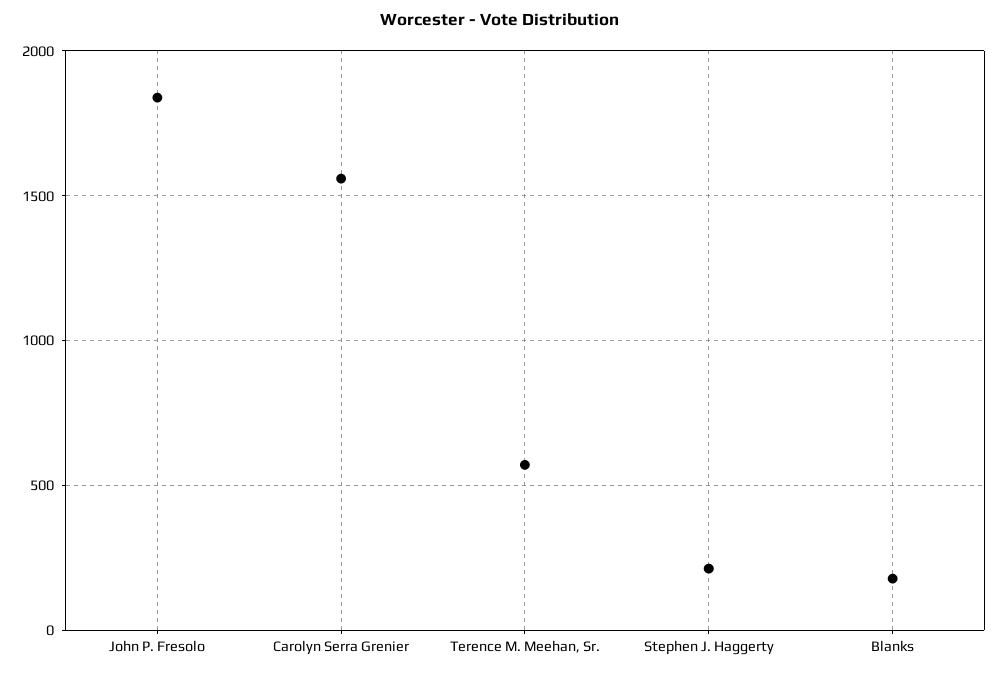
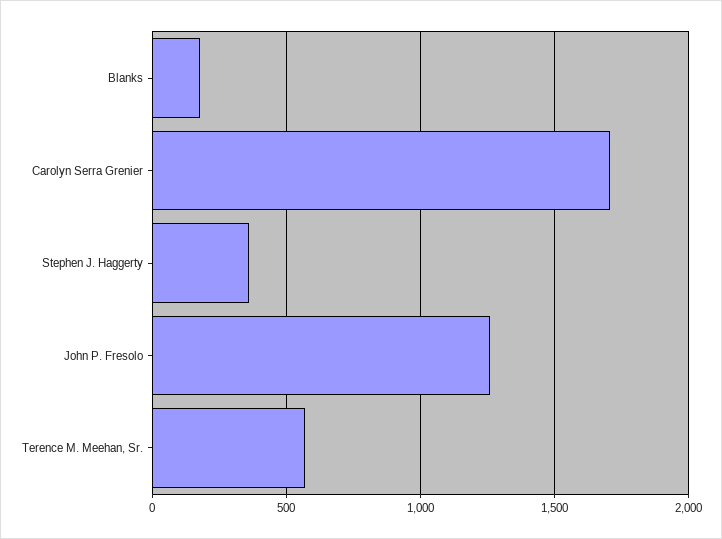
  {
-   "John P. Fresolo": 1850,
+   "John P. Fresolo": 1250,
-   "Carolyn Serra Grenier": 1550,
+   "Carolyn Serra Grenier": 1700,
    "Terence M. Meehan, Sr.": 550,
-   "Stephen J. Haggerty": 200,
+   "Stephen J. Haggerty": 350,
    "Blanks": 200
  }

